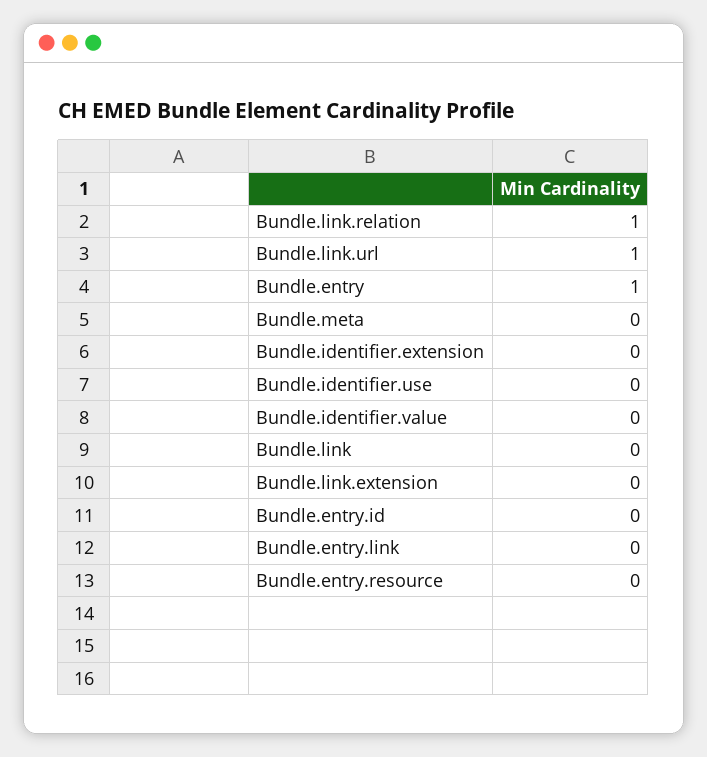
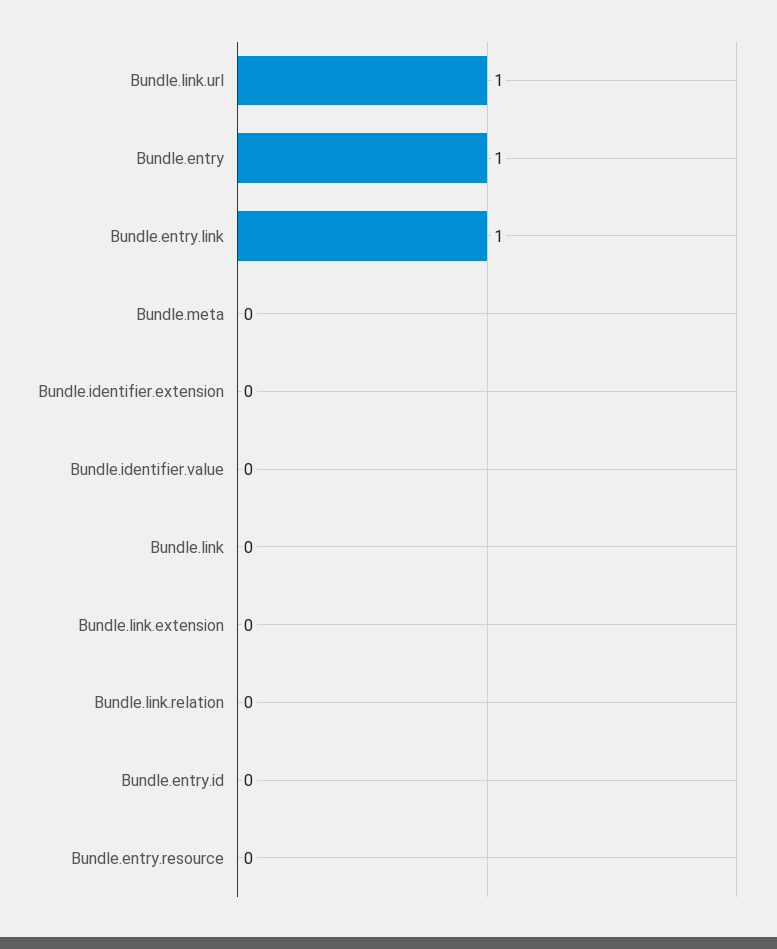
  {
-   "Bundle.link.relation": 1,
+   "Bundle.link.relation": 0,
    "Bundle.link.url": 1,
    "Bundle.entry": 1,
    "Bundle.meta": 0,
    "Bundle.identifier.extension": 0,
-   "Bundle.identifier.use": 0,
    "Bundle.identifier.value": 0,
    "Bundle.link": 0,
    "Bundle.link.extension": 0,
    "Bundle.entry.id": 0,
-   "Bundle.entry.link": 0,
+   "Bundle.entry.link": 1,
    "Bundle.entry.resource": 0
  }

